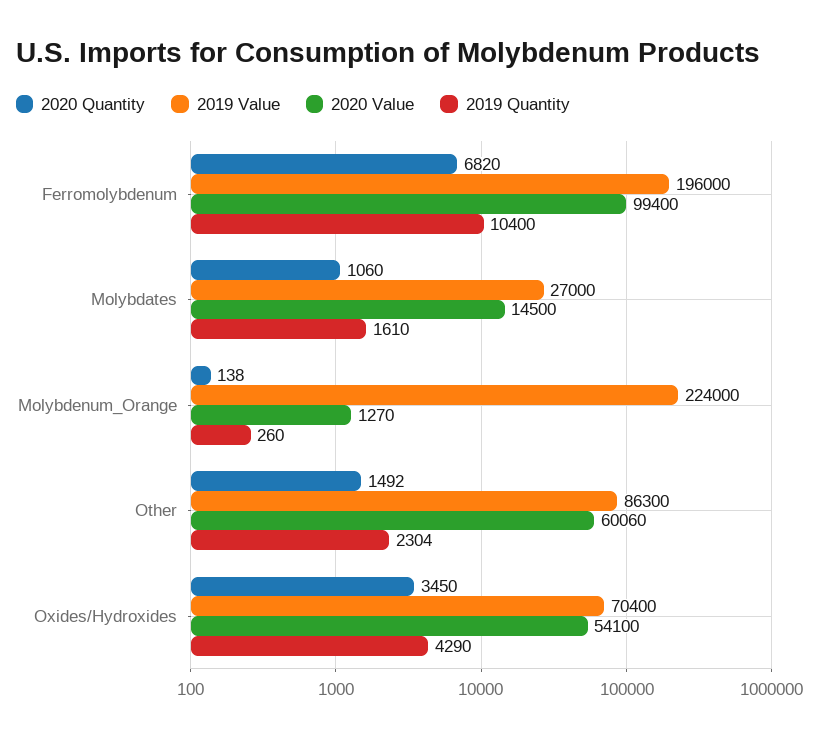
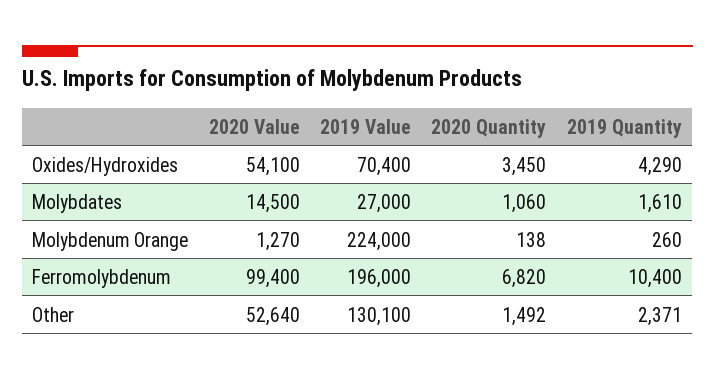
  {
    "2020 Quantity": {
      "Ferromolybdenum": 6820,
      "Molybdates": 1060,
      "Molybdenum_Orange": 138,
      "Other": 1492,
      "Oxides/Hydroxides": 3450
    },
    "2019 Value": {
      "Ferromolybdenum": 196000,
      "Molybdates": 27000,
      "Molybdenum_Orange": 224000,
-     "Other": 86300,
+     "Other": 130100,
      "Oxides/Hydroxides": 70400
    },
    "2020 Value": {
      "Ferromolybdenum": 99400,
      "Molybdates": 14500,
      "Molybdenum_Orange": 1270,
-     "Other": 60060,
+     "Other": 52640,
      "Oxides/Hydroxides": 54100
    },
    "2019 Quantity": {
      "Ferromolybdenum": 10400,
      "Molybdates": 1610,
      "Molybdenum_Orange": 260,
-     "Other": 2304,
+     "Other": 2371,
      "Oxides/Hydroxides": 4290
    }
  }

